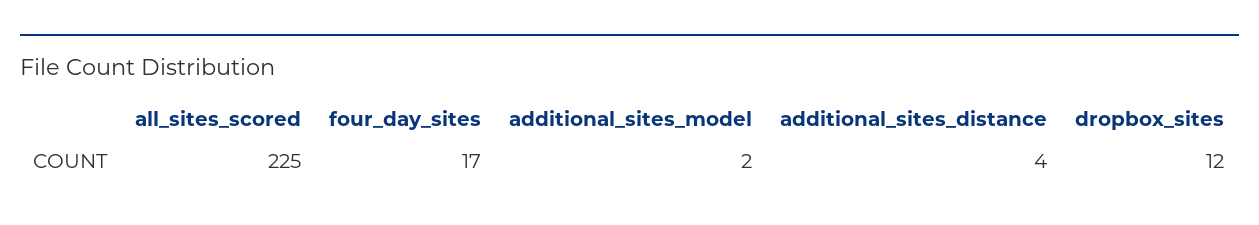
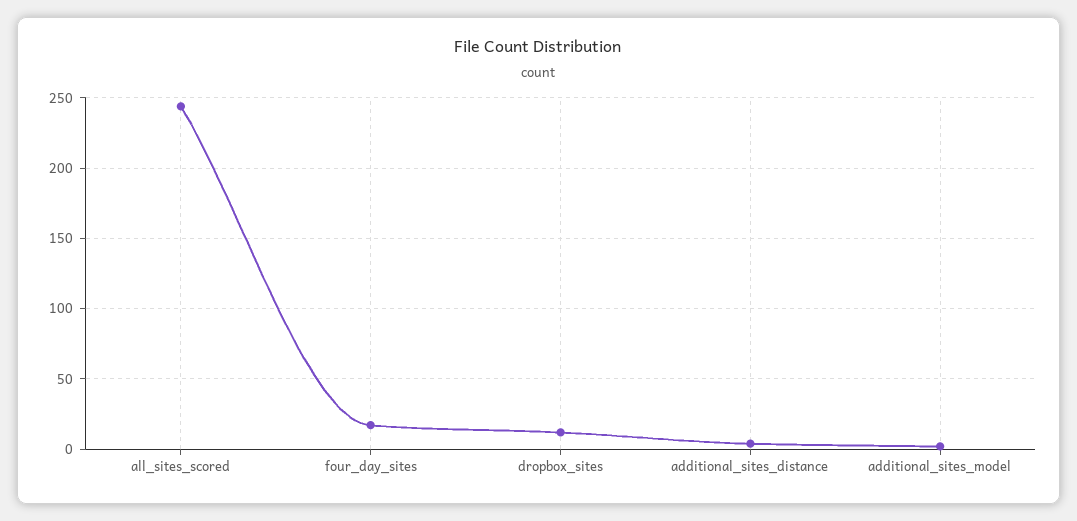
  {
-   "all_sites_scored": 225,
+   "all_sites_scored": 245,
    "four_day_sites": 17,
    "additional_sites_model": 2,
    "additional_sites_distance": 4,
    "dropbox_sites": 12
  }

